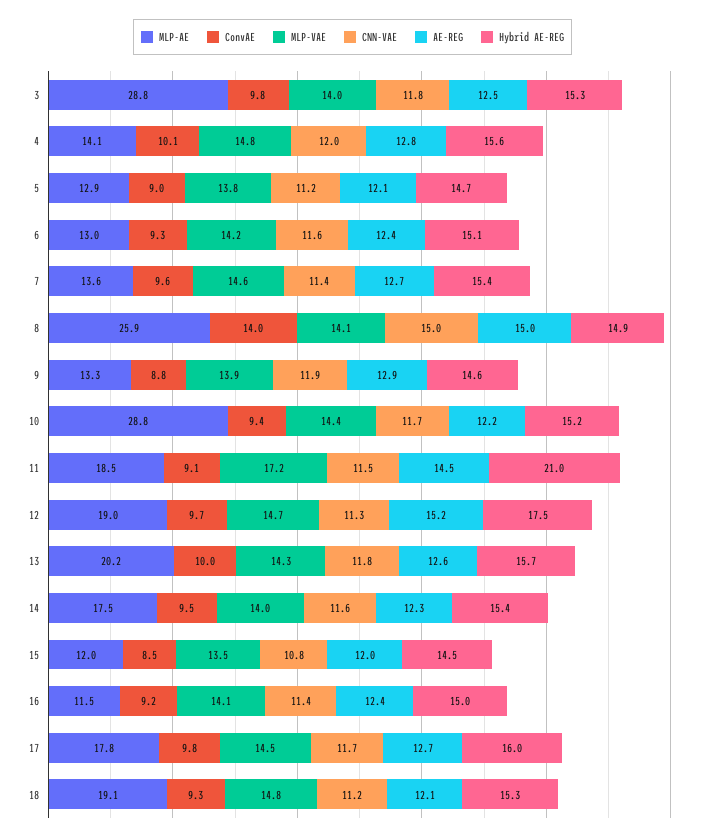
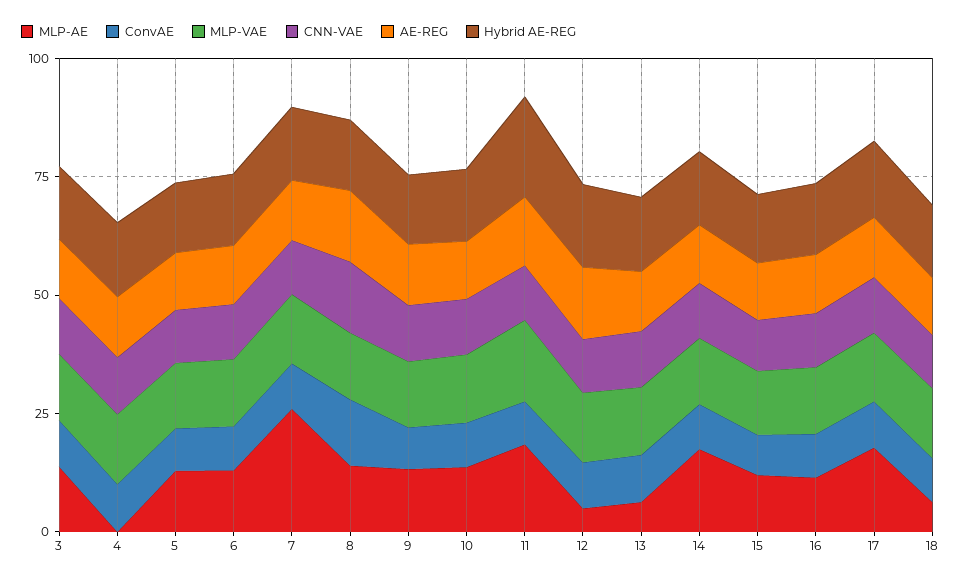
  {
    "MLP-AE": {
-     "3": 28.8,
+     "3": 15,
-     "4": 14.1,
+     "4": 0,
      "5": 12.9,
      "6": 13,
-     "7": 13.6,
+     "7": 25,
-     "8": 25.9,
+     "8": 15,
      "9": 13.3,
-     "10": 28.8,
+     "10": 15,
      "11": 18.5,
-     "12": 19,
+     "12": 5,
-     "13": 20.2,
+     "13": 5,
      "14": 17.5,
      "15": 12,
      "16": 11.5,
      "17": 17.8,
-     "18": 19.1
+     "18": 5
    },
    "ConvAE": {
      "3": 9.8,
      "4": 10.1,
      "5": 9,
      "6": 9.3,
      "7": 9.6,
      "8": 14,
      "9": 8.8,
      "10": 9.4,
      "11": 9.1,
      "12": 9.7,
      "13": 10,
      "14": 9.5,
      "15": 8.5,
      "16": 9.2,
      "17": 9.8,
      "18": 9.3
    },
    "MLP-VAE": {
      "3": 14,
      "4": 14.8,
      "5": 13.8,
      "6": 14.2,
      "7": 14.6,
      "8": 14.1,
      "9": 13.9,
      "10": 14.4,
      "11": 17.2,
      "12": 14.7,
      "13": 14.3,
      "14": 14,
      "15": 13.5,
      "16": 14.1,
      "17": 14.5,
      "18": 14.8
    },
    "CNN-VAE": {
      "3": 11.8,
      "4": 12,
      "5": 11.2,
      "6": 11.6,
      "7": 11.4,
      "8": 15,
      "9": 11.9,
      "10": 11.7,
      "11": 11.5,
      "12": 11.3,
      "13": 11.8,
      "14": 11.6,
      "15": 10.8,
      "16": 11.4,
      "17": 11.7,
      "18": 11.2
    },
    "AE-REG": {
      "3": 12.5,
      "4": 12.8,
      "5": 12.1,
      "6": 12.4,
      "7": 12.7,
      "8": 15,
      "9": 12.9,
      "10": 12.2,
      "11": 14.5,
      "12": 15.2,
      "13": 12.6,
      "14": 12.3,
      "15": 12,
      "16": 12.4,
      "17": 12.7,
      "18": 12.1
    },
    "Hybrid AE-REG": {
      "3": 15.3,
      "4": 15.6,
      "5": 14.7,
      "6": 15.1,
      "7": 15.4,
      "8": 14.9,
      "9": 14.6,
      "10": 15.2,
      "11": 21,
      "12": 17.5,
      "13": 15.7,
      "14": 15.4,
      "15": 14.5,
      "16": 15,
      "17": 16,
      "18": 15.3
    }
  }

